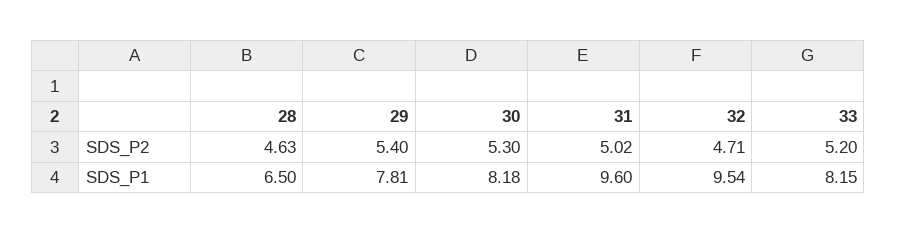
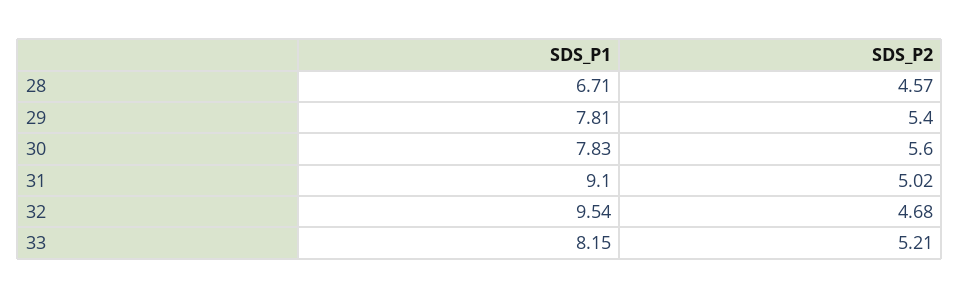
  {
    "28": {
-     "SDS_P2": 4.63,
+     "SDS_P2": 4.57,
-     "SDS_P1": 6.5
+     "SDS_P1": 6.71
    },
    "29": {
      "SDS_P2": 5.4,
      "SDS_P1": 7.81
    },
    "30": {
-     "SDS_P2": 5.3,
+     "SDS_P2": 5.6,
-     "SDS_P1": 8.18
+     "SDS_P1": 7.83
    },
    "31": {
      "SDS_P2": 5.02,
-     "SDS_P1": 9.6
+     "SDS_P1": 9.1
    },
    "32": {
-     "SDS_P2": 4.71,
+     "SDS_P2": 4.68,
      "SDS_P1": 9.54
    },
    "33": {
-     "SDS_P2": 5.2,
+     "SDS_P2": 5.21,
      "SDS_P1": 8.15
    }
  }

